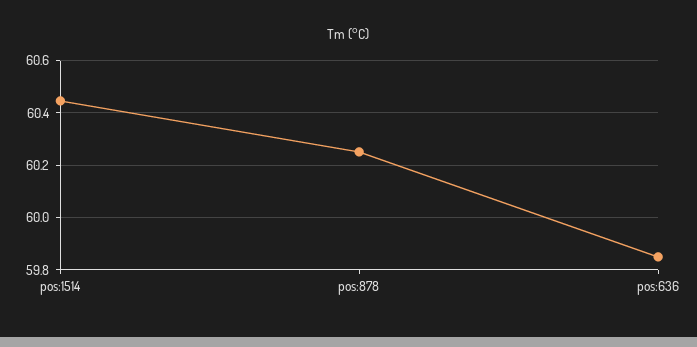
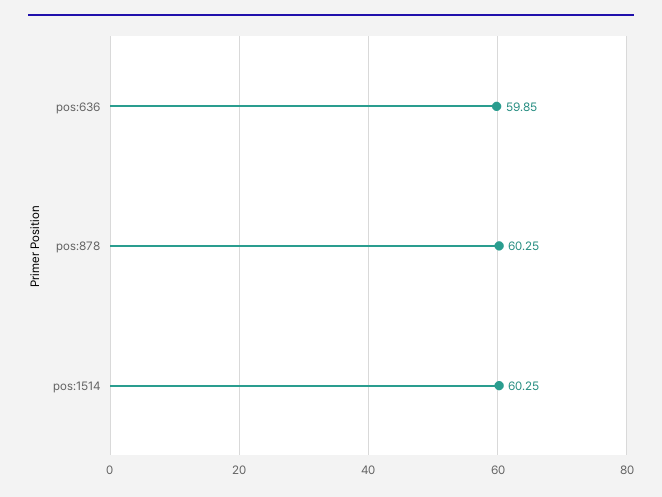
  {
-   "pos:1514": 60.45,
+   "pos:1514": 60.25,
    "pos:878": 60.25,
    "pos:636": 59.85
  }

